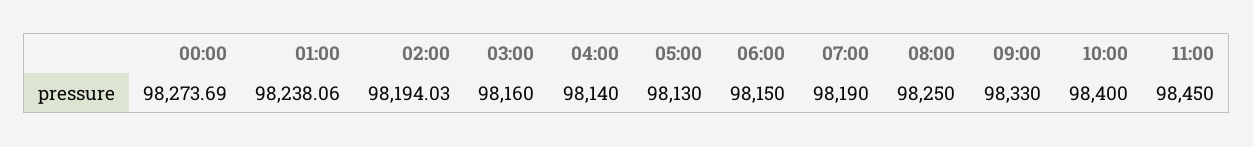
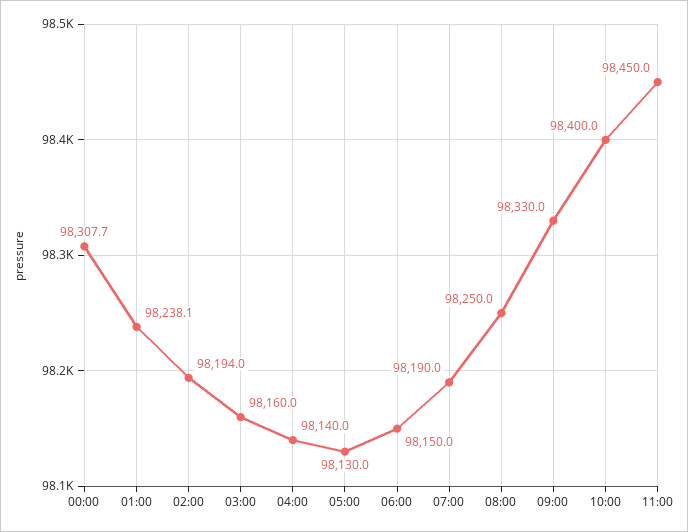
  {
-   "00:00": 98273.69,
+   "00:00": 98307.7,
    "01:00": 98238.06,
    "02:00": 98194.03,
    "03:00": 98160,
    "04:00": 98140,
    "05:00": 98130,
    "06:00": 98150,
    "07:00": 98190,
    "08:00": 98250,
    "09:00": 98330,
    "10:00": 98400,
    "11:00": 98450
  }

